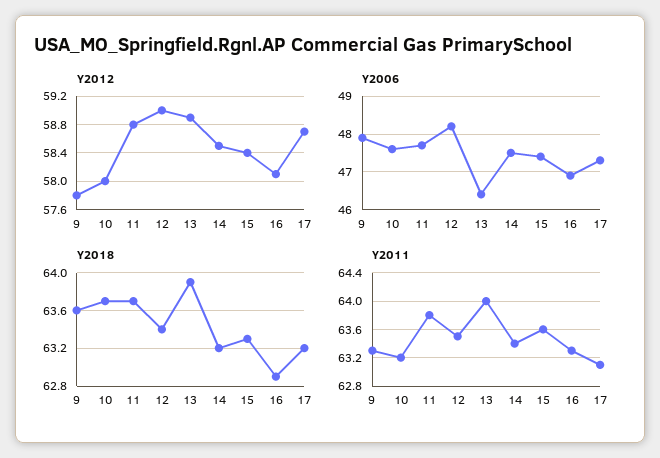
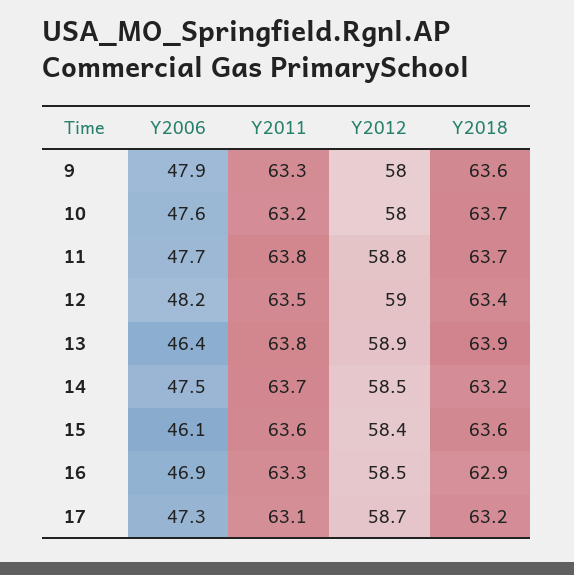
  {
    "Y2012": {
-     "9": 57.8,
+     "9": 58,
      "10": 58,
      "11": 58.8,
      "12": 59,
      "13": 58.9,
      "14": 58.5,
      "15": 58.4,
-     "16": 58.1,
+     "16": 58.5,
      "17": 58.7
    },
    "Y2006": {
      "9": 47.9,
      "10": 47.6,
      "11": 47.7,
      "12": 48.2,
      "13": 46.4,
      "14": 47.5,
-     "15": 47.5,
+     "15": 46.1,
      "16": 46.9,
      "17": 47.3
    },
    "Y2018": {
      "9": 63.6,
      "10": 63.7,
      "11": 63.7,
      "12": 63.4,
      "13": 63.9,
      "14": 63.2,
-     "15": 63.3,
+     "15": 63.6,
      "16": 62.9,
      "17": 63.2
    },
    "Y2011": {
      "9": 63.3,
      "10": 63.2,
      "11": 63.8,
      "12": 63.5,
-     "13": 64,
+     "13": 63.8,
-     "14": 63.4,
+     "14": 63.7,
      "15": 63.6,
      "16": 63.3,
      "17": 63.1
    }
  }

